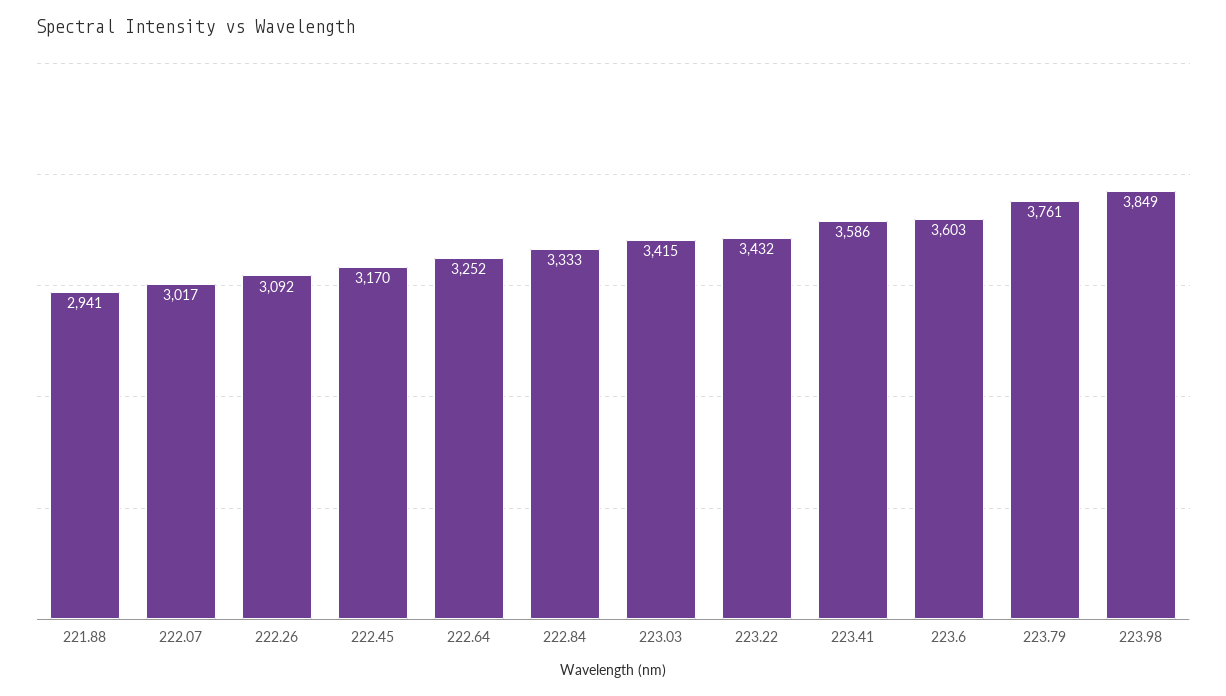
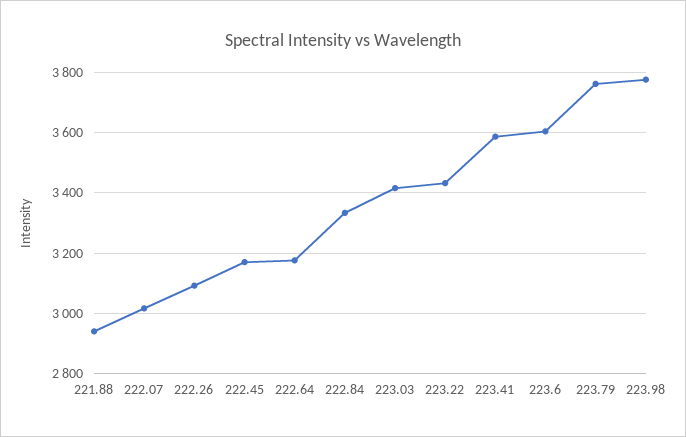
  {
    "221.88": 2941,
    "222.07": 3017,
    "222.26": 3092,
    "222.45": 3170,
-   "222.64": 3252,
+   "222.64": 3180,
    "222.84": 3333,
    "223.03": 3415,
    "223.22": 3432,
    "223.41": 3586,
    "223.6": 3603,
    "223.79": 3761,
-   "223.98": 3849
+   "223.98": 3780
  }

